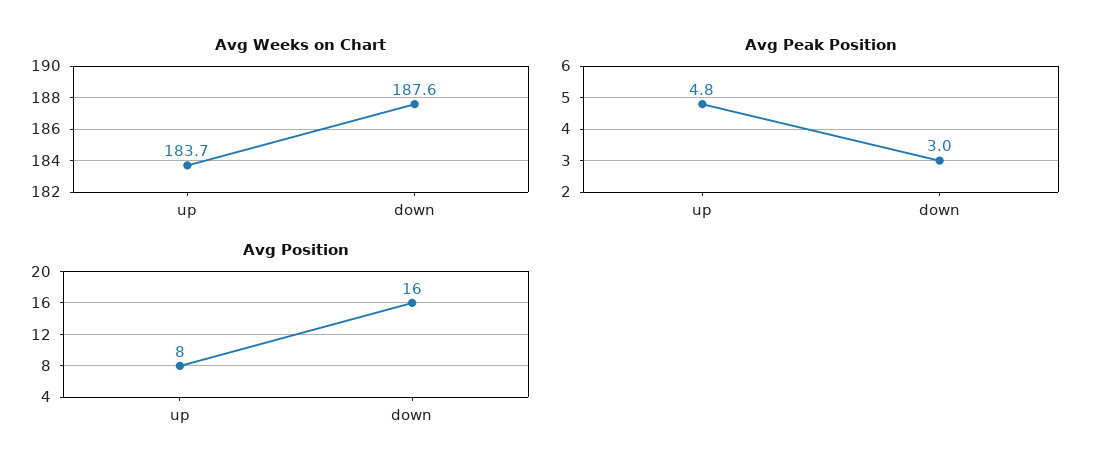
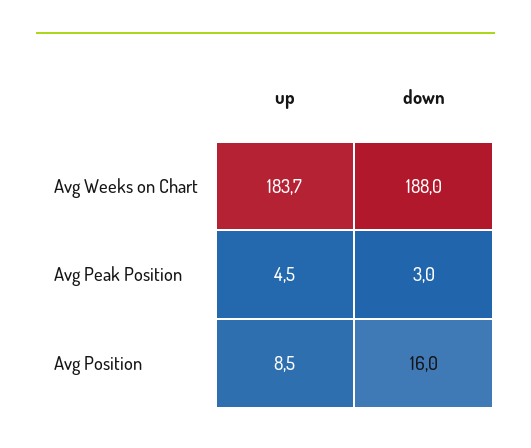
  {
    "Avg Weeks on Chart": {
      "up": 183.7,
-     "down": 187.6
+     "down": 188
    },
    "Avg Peak Position": {
-     "up": 4.8,
+     "up": 4.5,
      "down": 3
    },
    "Avg Position": {
-     "up": 8,
+     "up": 8.5,
      "down": 16
    }
  }

